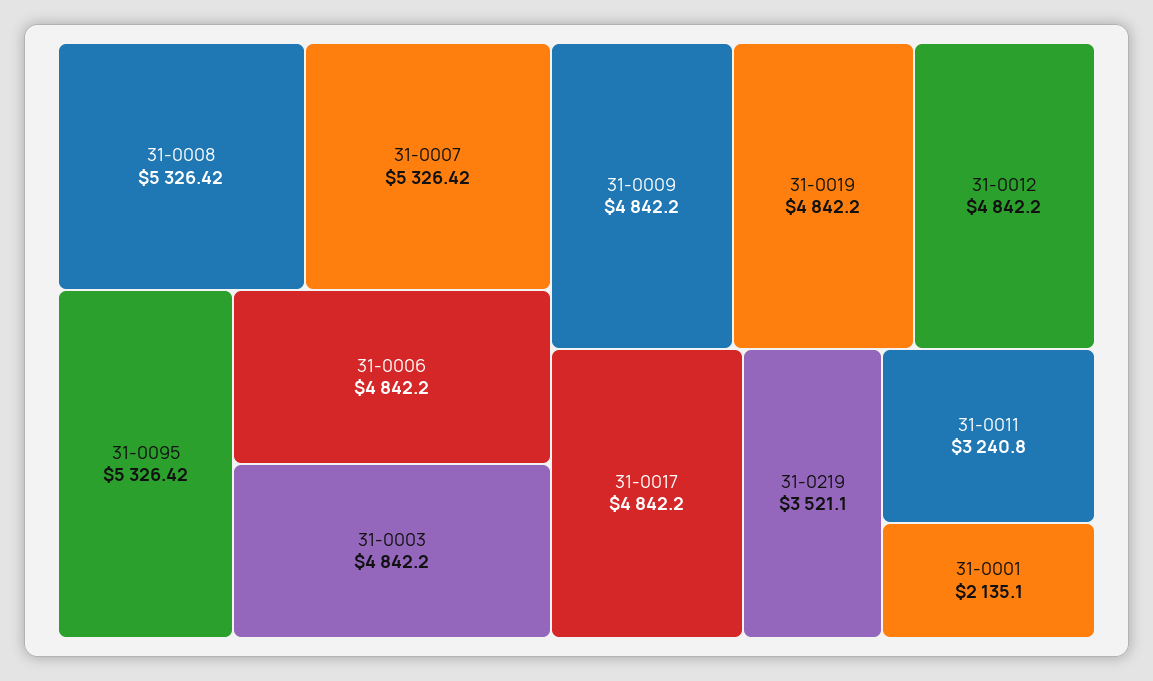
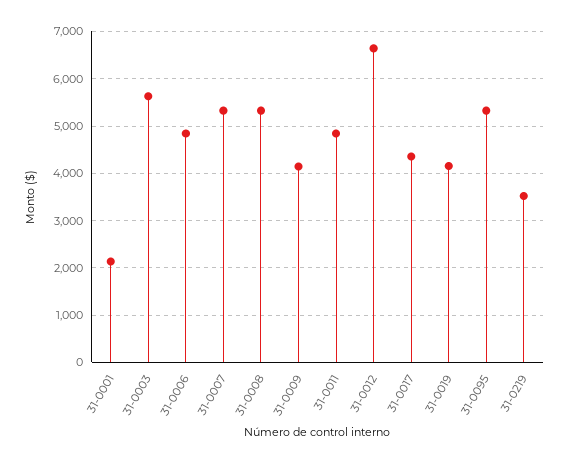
  {
    "31-0008": 5326.42,
    "31-0007": 5326.42,
    "31-0095": 5326.42,
    "31-0006": 4842.2,
-   "31-0003": 4842.2,
+   "31-0003": 5600,
-   "31-0009": 4842.2,
+   "31-0009": 4200,
-   "31-0019": 4842.2,
+   "31-0019": 4200,
-   "31-0012": 4842.2,
+   "31-0012": 6600,
-   "31-0017": 4842.2,
+   "31-0017": 4400,
    "31-0219": 3521.1,
-   "31-0011": 3240.8,
+   "31-0011": 4800,
    "31-0001": 2135.1
  }

